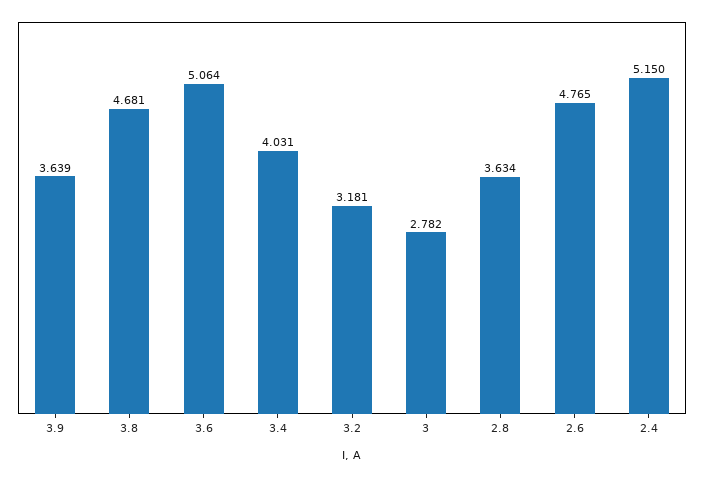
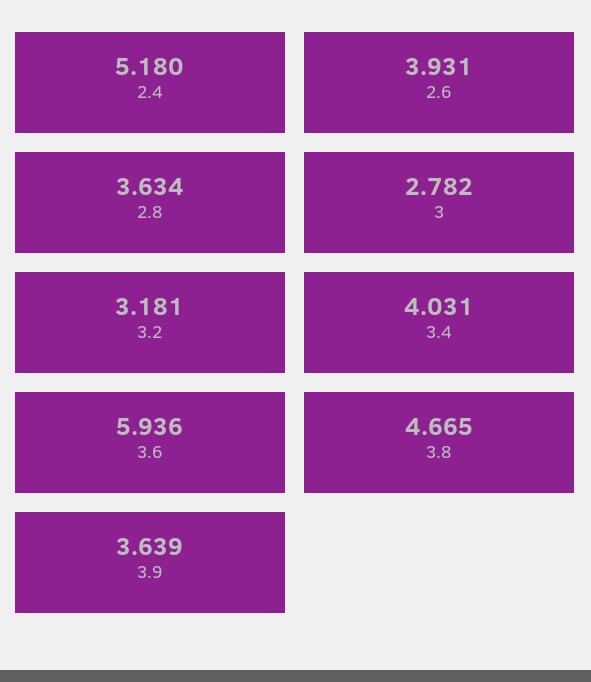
  {
    "3.9": 3.639,
-   "3.8": 4.681,
+   "3.8": 4.665,
-   "3.6": 5.064,
+   "3.6": 5.936,
    "3.4": 4.031,
    "3.2": 3.181,
    "3": 2.782,
    "2.8": 3.634,
-   "2.6": 4.765,
+   "2.6": 3.931,
-   "2.4": 5.15
+   "2.4": 5.18
  }

